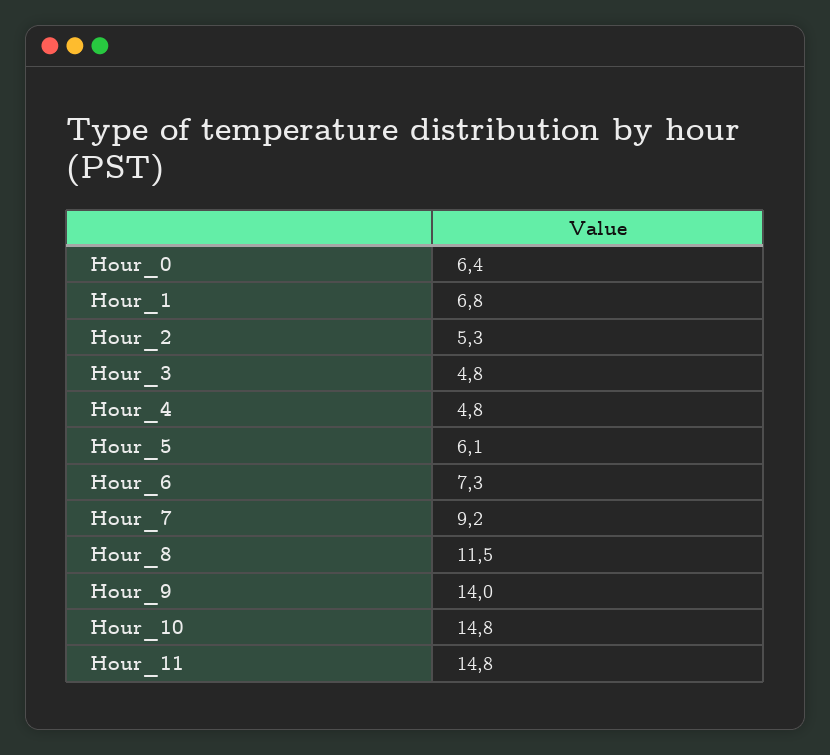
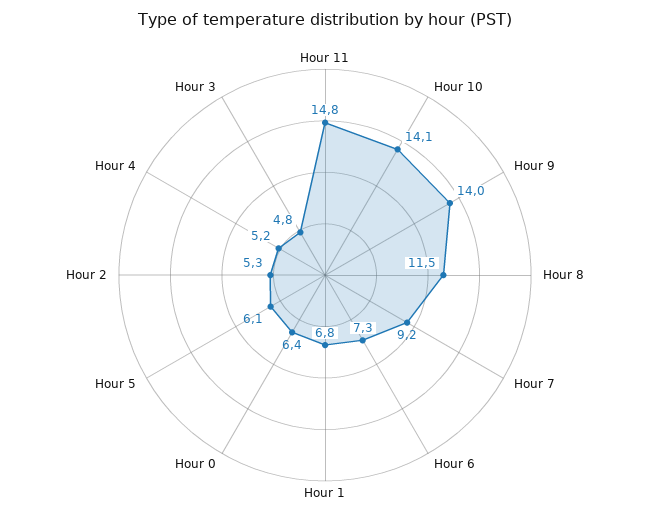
  {
    "Hour_0": 6.4,
    "Hour_1": 6.8,
    "Hour_2": 5.3,
    "Hour_3": 4.8,
-   "Hour_4": 4.8,
+   "Hour_4": 5.2,
    "Hour_5": 6.1,
    "Hour_6": 7.3,
    "Hour_7": 9.2,
    "Hour_8": 11.5,
    "Hour_9": 14,
-   "Hour_10": 14.8,
+   "Hour_10": 14.1,
    "Hour_11": 14.8
  }

